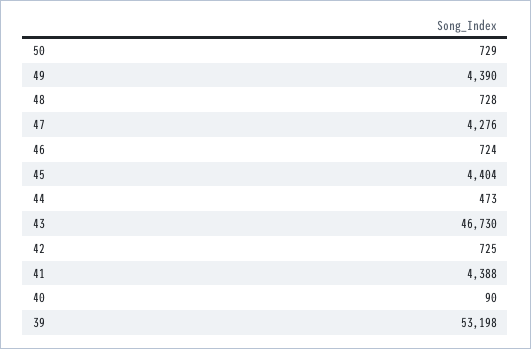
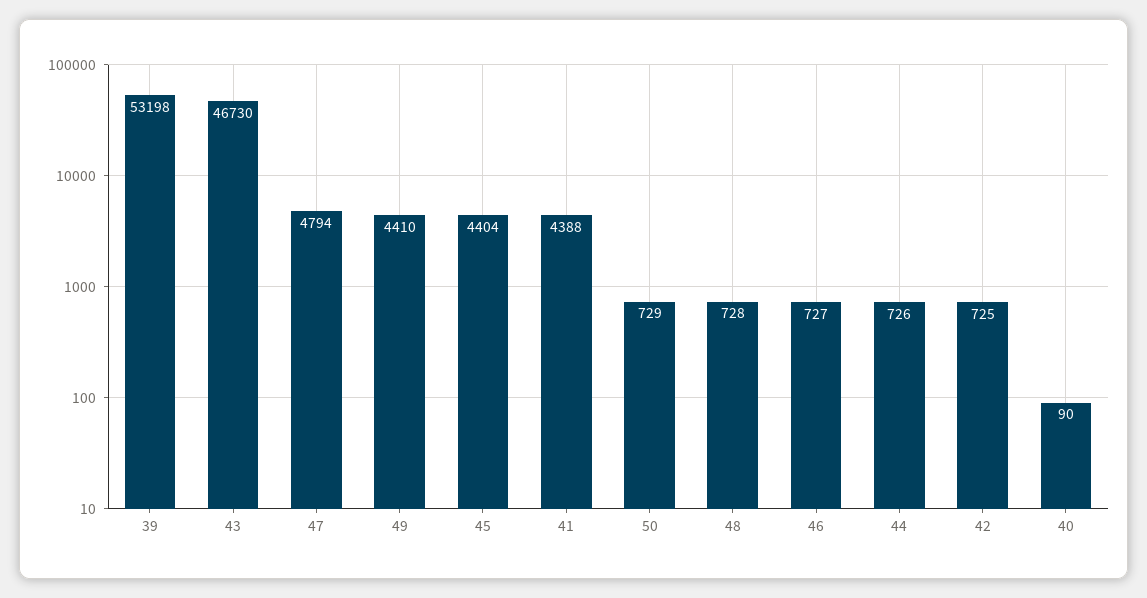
  {
    "50": 729,
-   "49": 4390,
+   "49": 4410,
    "48": 728,
-   "47": 4276,
+   "47": 4794,
-   "46": 724,
+   "46": 727,
    "45": 4404,
-   "44": 473,
+   "44": 726,
    "43": 46730,
    "42": 725,
    "41": 4388,
    "40": 90,
    "39": 53198
  }

